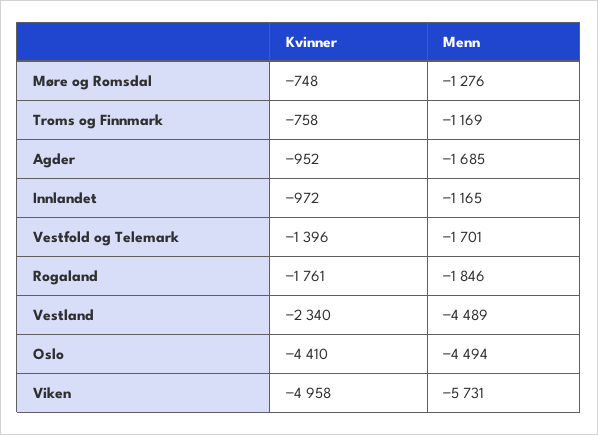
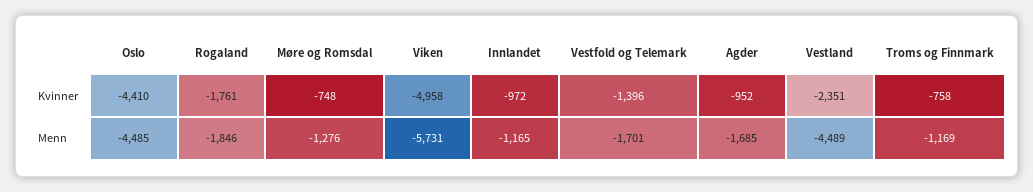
  {
    "Kvinner": {
      "Møre og Romsdal": -748,
      "Troms og Finnmark": -758,
      "Agder": -952,
      "Innlandet": -972,
      "Vestfold og Telemark": -1396,
      "Rogaland": -1761,
-     "Vestland": -2340,
+     "Vestland": -2351,
      "Oslo": -4410,
      "Viken": -4958
    },
    "Menn": {
      "Møre og Romsdal": -1276,
      "Troms og Finnmark": -1169,
      "Agder": -1685,
      "Innlandet": -1165,
      "Vestfold og Telemark": -1701,
      "Rogaland": -1846,
      "Vestland": -4489,
-     "Oslo": -4494,
+     "Oslo": -4485,
      "Viken": -5731
    }
  }

